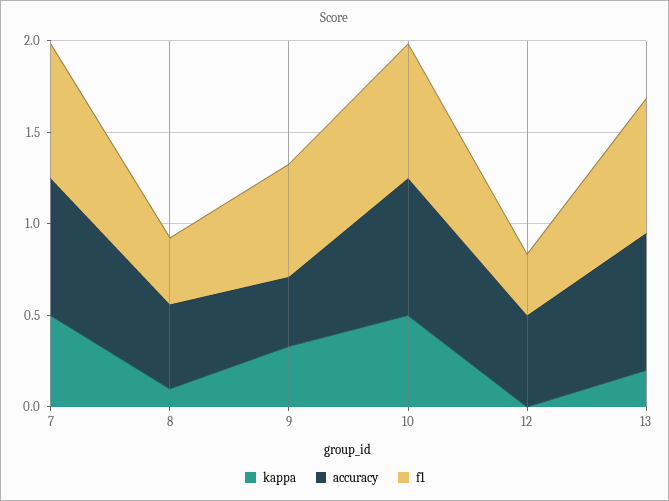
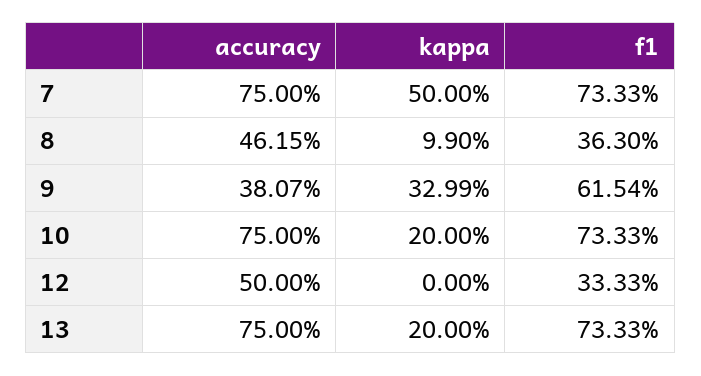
  {
    "kappa": {
      "7": 0.5,
      "8": 0.099,
      "9": 0.3299,
-     "10": 0.5,
+     "10": 0.2,
      "12": 0,
      "13": 0.2
    },
    "accuracy": {
      "7": 0.75,
      "8": 0.4615,
      "9": 0.3807,
      "10": 0.75,
      "12": 0.5,
      "13": 0.75
    },
    "f1": {
      "7": 0.7333,
      "8": 0.363,
      "9": 0.6154,
      "10": 0.7333,
      "12": 0.3333,
      "13": 0.7333
    }
  }

